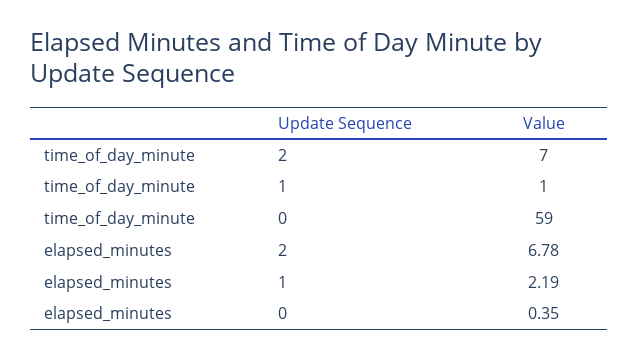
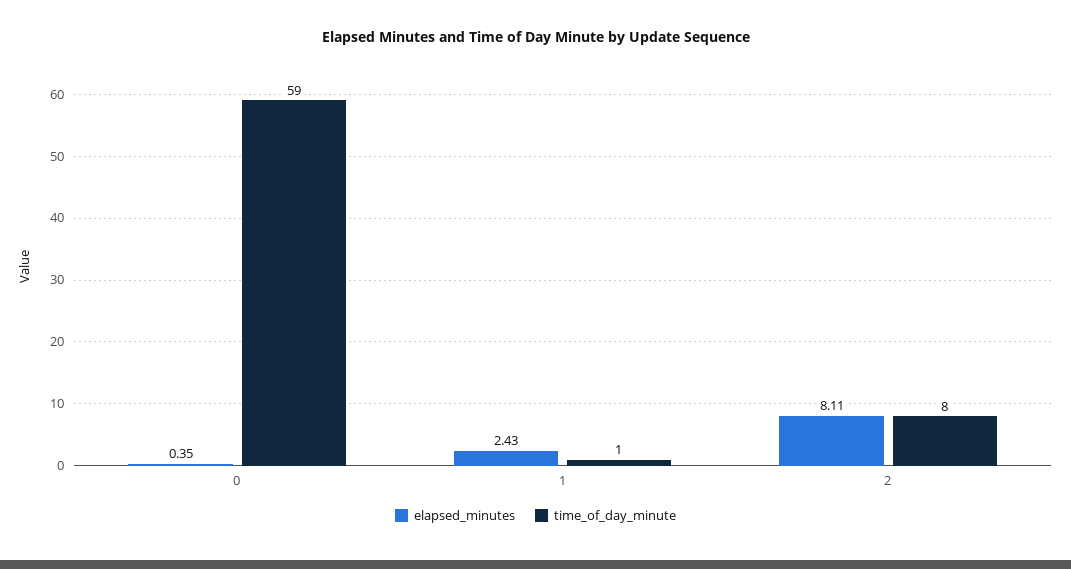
  {
    "time_of_day_minute": {
-     "2": 7,
+     "2": 8,
      "1": 1,
      "0": 59
    },
    "elapsed_minutes": {
-     "2": 6.78,
+     "2": 8.11,
-     "1": 2.19,
+     "1": 2.43,
      "0": 0.35
    }
  }

